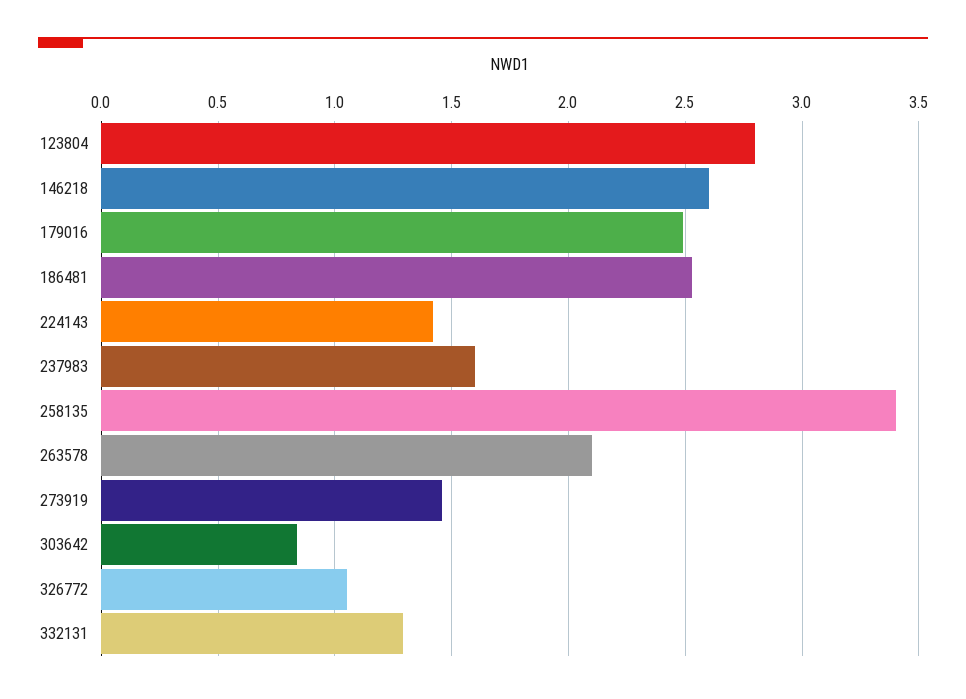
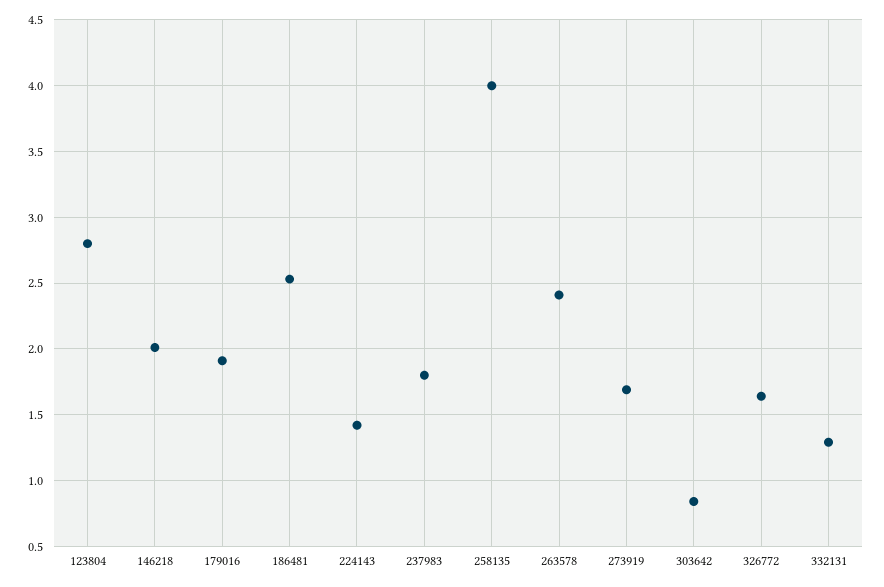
  {
    "123804": 2.8,
-   "146218": 2.6,
+   "146218": 2,
-   "179016": 2.5,
+   "179016": 1.9,
    "186481": 2.55,
    "224143": 1.4,
-   "237983": 1.6,
+   "237983": 1.8,
-   "258135": 3.4,
+   "258135": 4,
-   "263578": 2.1,
+   "263578": 2.4,
-   "273919": 1.45,
+   "273919": 1.7,
    "303642": 0.85,
-   "326772": 1.05,
+   "326772": 1.65,
    "332131": 1.3
  }

